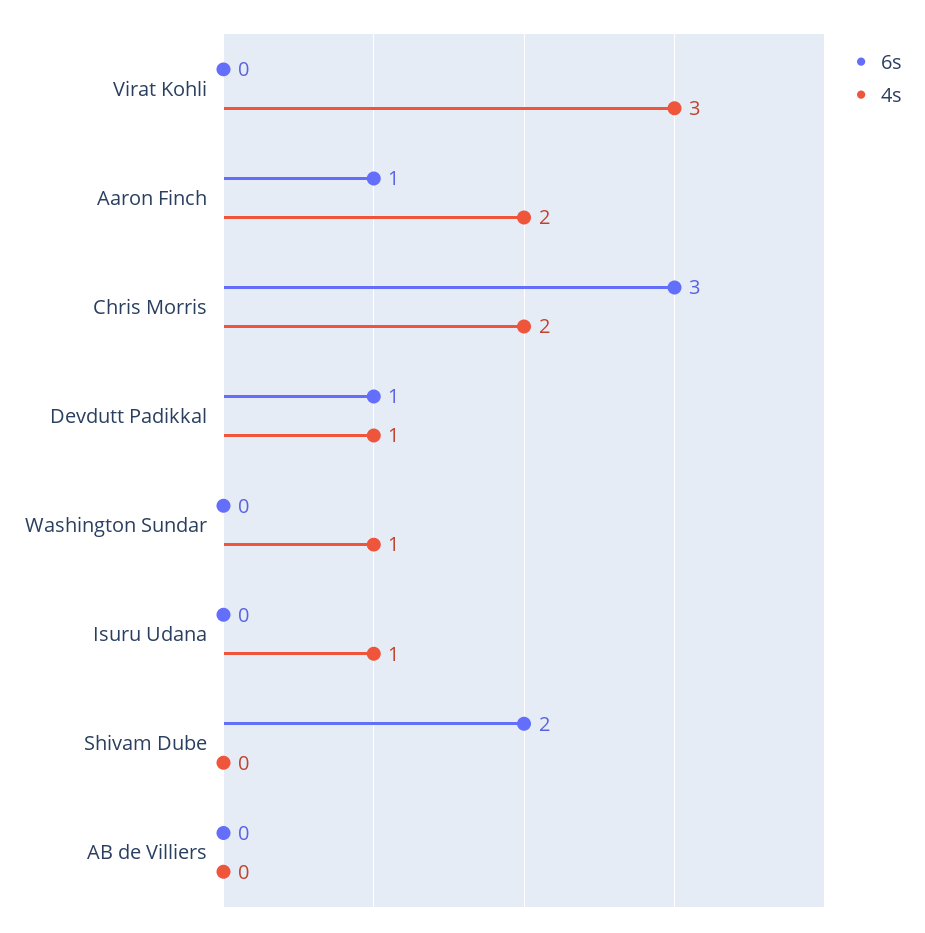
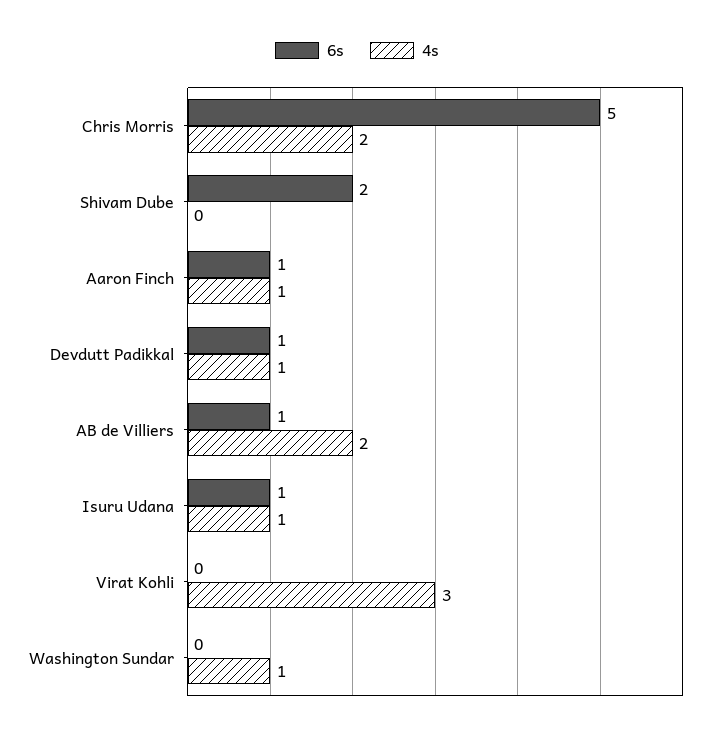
  {
    "6s": {
      "Virat Kohli": 0,
      "Aaron Finch": 1,
-     "Chris Morris": 3,
+     "Chris Morris": 5,
      "Devdutt Padikkal": 1,
      "Washington Sundar": 0,
-     "Isuru Udana": 0,
+     "Isuru Udana": 1,
      "Shivam Dube": 2,
-     "AB de Villiers": 0
+     "AB de Villiers": 1
    },
    "4s": {
      "Virat Kohli": 3,
-     "Aaron Finch": 2,
+     "Aaron Finch": 1,
      "Chris Morris": 2,
      "Devdutt Padikkal": 1,
      "Washington Sundar": 1,
      "Isuru Udana": 1,
      "Shivam Dube": 0,
-     "AB de Villiers": 0
+     "AB de Villiers": 2
    }
  }

